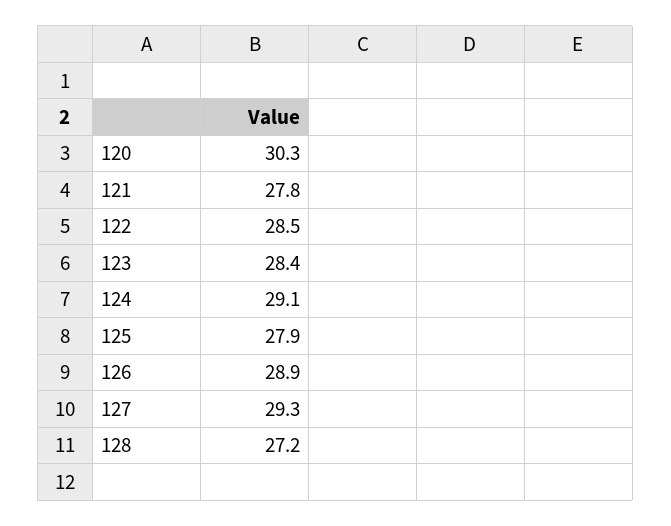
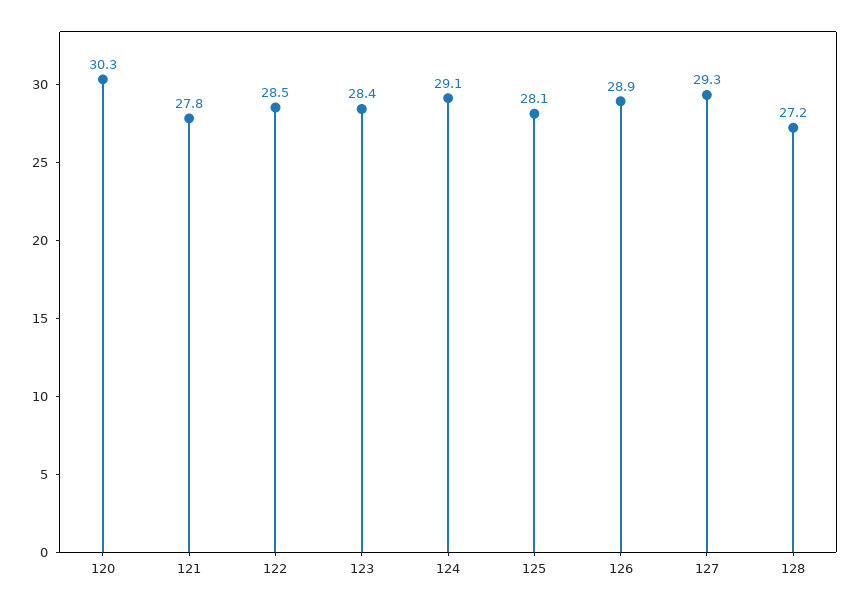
  {
    "120": 30.3,
    "121": 27.8,
    "122": 28.5,
    "123": 28.4,
    "124": 29.1,
-   "125": 27.9,
+   "125": 28.1,
    "126": 28.9,
    "127": 29.3,
    "128": 27.2
  }

